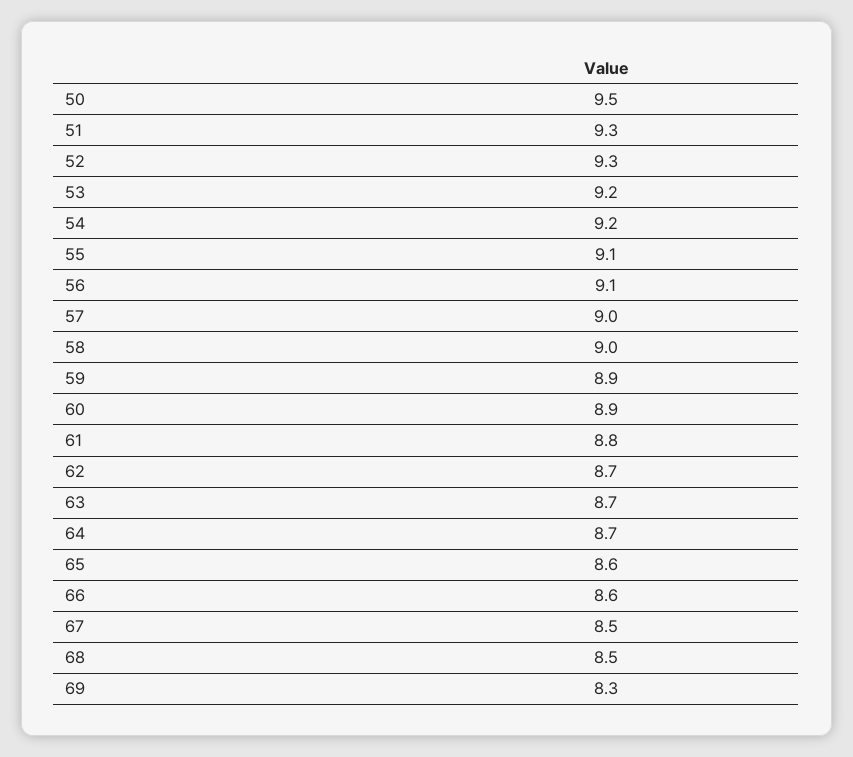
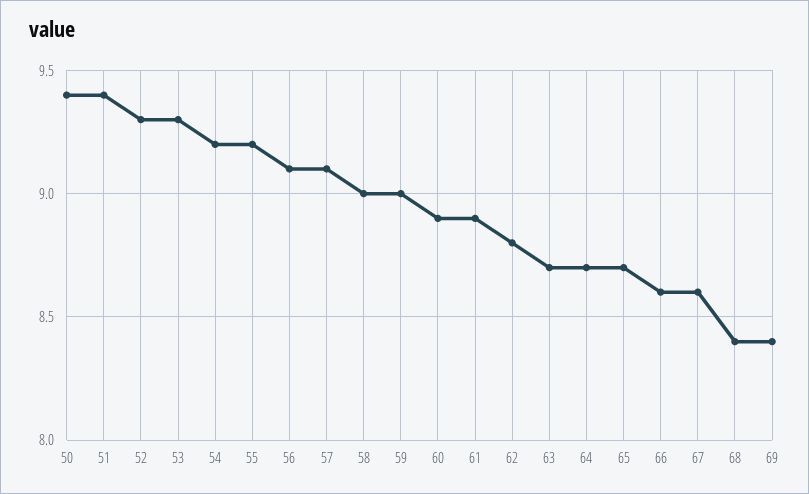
  {
-   "50": 9.5,
+   "50": 9.4,
-   "51": 9.3,
+   "51": 9.4,
    "52": 9.3,
-   "53": 9.2,
+   "53": 9.3,
    "54": 9.2,
-   "55": 9.1,
+   "55": 9.2,
    "56": 9.1,
-   "57": 9,
+   "57": 9.1,
    "58": 9,
-   "59": 8.9,
+   "59": 9,
    "60": 8.9,
-   "61": 8.8,
+   "61": 8.9,
-   "62": 8.7,
+   "62": 8.8,
    "63": 8.7,
    "64": 8.7,
-   "65": 8.6,
+   "65": 8.7,
    "66": 8.6,
-   "67": 8.5,
+   "67": 8.6,
-   "68": 8.5,
+   "68": 8.4,
-   "69": 8.3
+   "69": 8.4
  }

